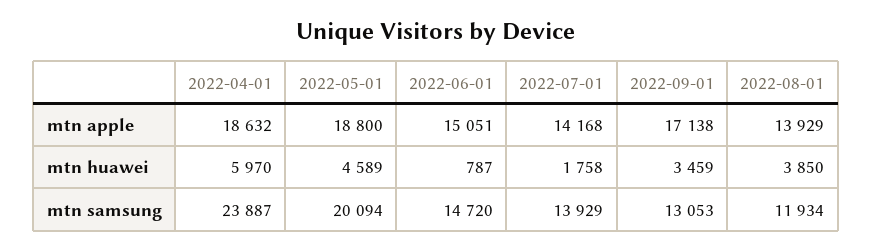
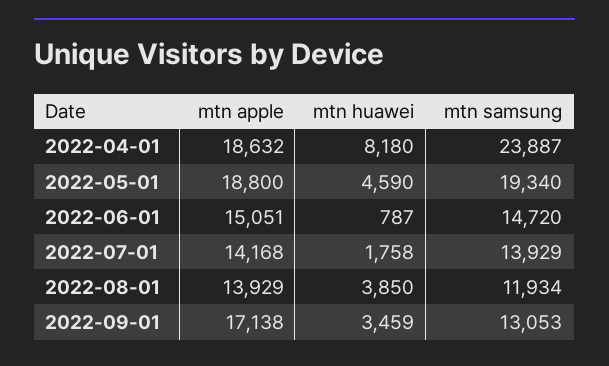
  {
    "2022-04-01": {
      "mtn apple": 18632,
-     "mtn huawei": 5970,
+     "mtn huawei": 8180,
      "mtn samsung": 23887
    },
    "2022-05-01": {
      "mtn apple": 18800,
-     "mtn huawei": 4589,
+     "mtn huawei": 4590,
-     "mtn samsung": 20094
+     "mtn samsung": 19340
    },
    "2022-06-01": {
      "mtn apple": 15051,
      "mtn huawei": 787,
      "mtn samsung": 14720
    },
    "2022-07-01": {
      "mtn apple": 14168,
      "mtn huawei": 1758,
      "mtn samsung": 13929
    },
    "2022-09-01": {
      "mtn apple": 17138,
      "mtn huawei": 3459,
      "mtn samsung": 13053
    },
    "2022-08-01": {
      "mtn apple": 13929,
      "mtn huawei": 3850,
      "mtn samsung": 11934
    }
  }

